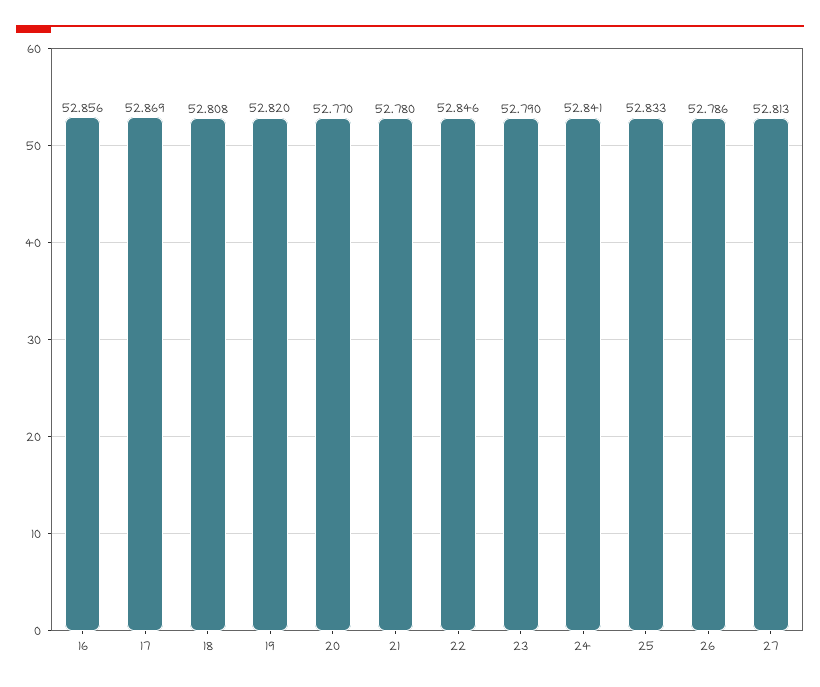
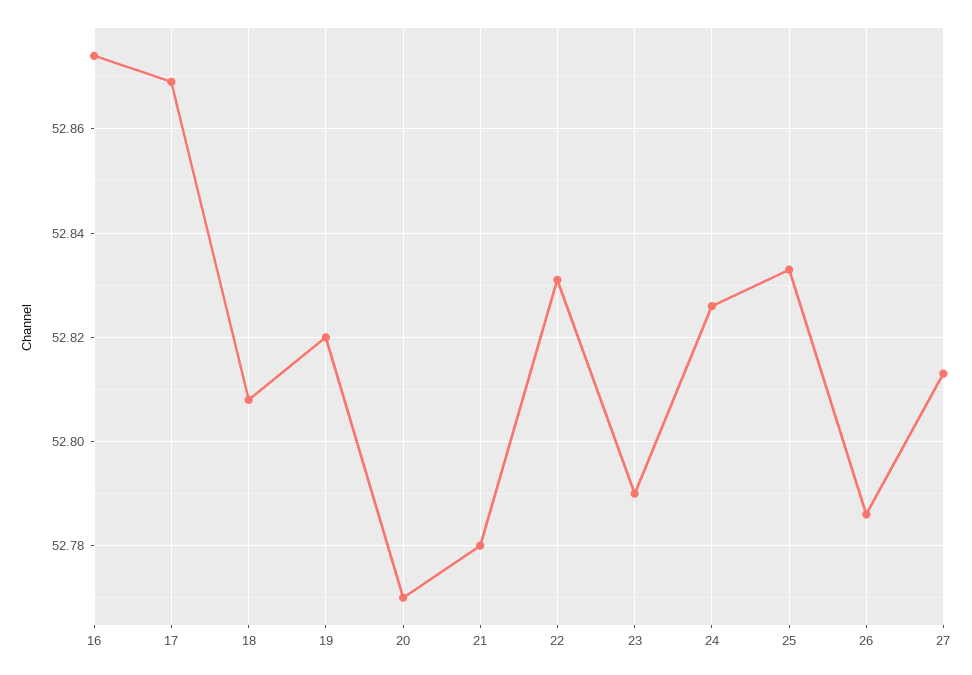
  {
-   "16": 52.856,
+   "16": 52.875,
    "17": 52.869,
    "18": 52.808,
    "19": 52.82,
    "20": 52.77,
    "21": 52.78,
-   "22": 52.846,
+   "22": 52.83,
    "23": 52.79,
-   "24": 52.841,
+   "24": 52.825,
    "25": 52.833,
    "26": 52.786,
    "27": 52.813
  }

